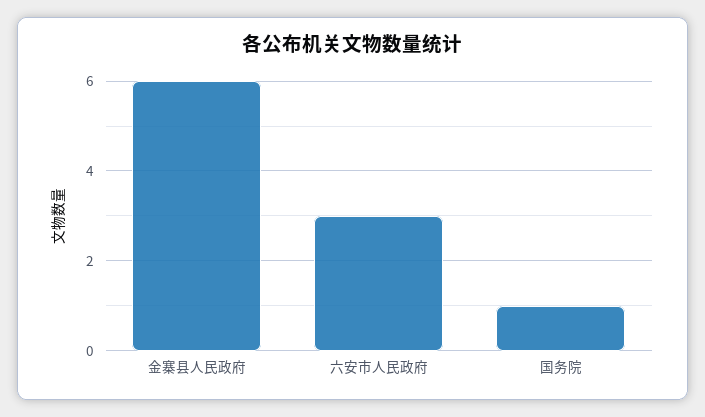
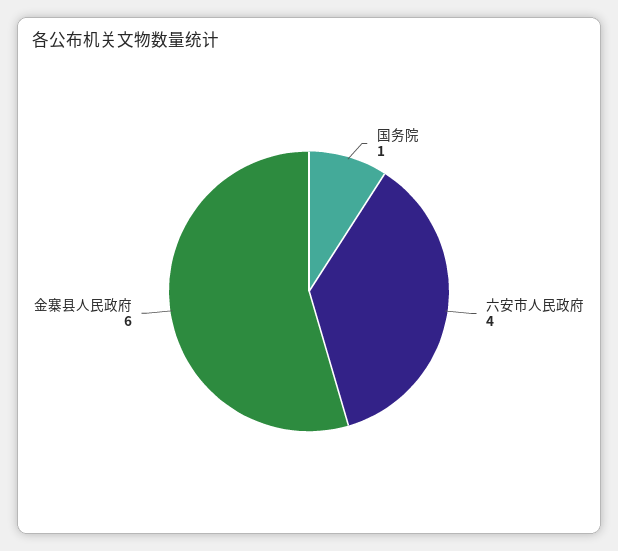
  {
    "金寨县人民政府": 6,
-   "六安市人民政府": 3,
+   "六安市人民政府": 4,
    "国务院": 1
  }

